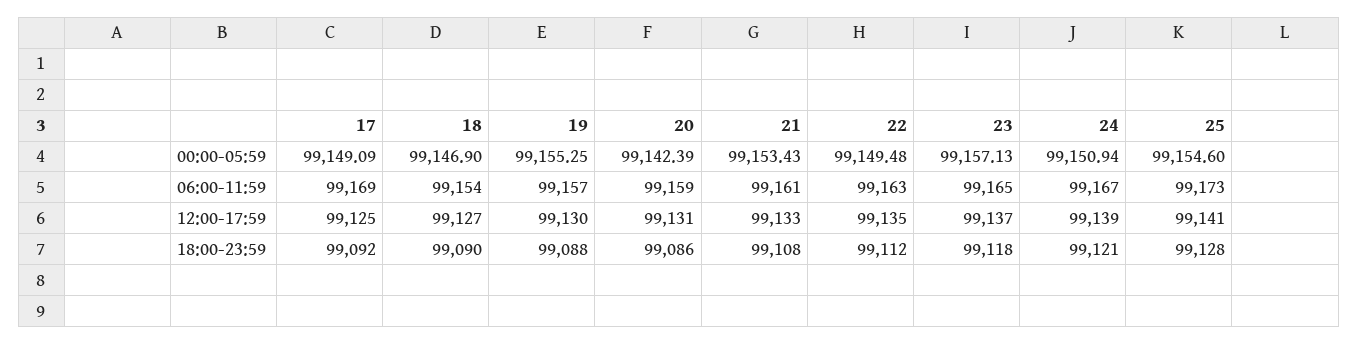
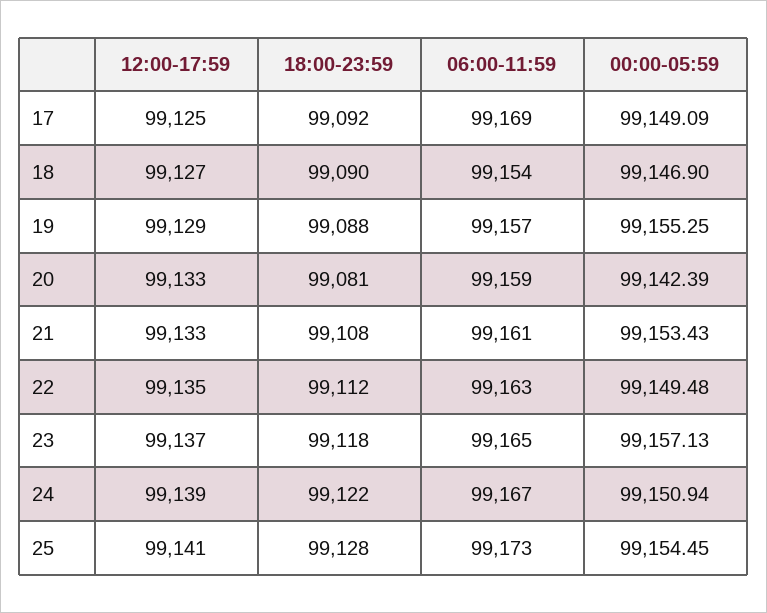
  {
    "17": {
      "00:00-05:59": 99149.09,
      "06:00-11:59": 99169,
      "12:00-17:59": 99125,
      "18:00-23:59": 99092
    },
    "18": {
      "00:00-05:59": 99146.9,
      "06:00-11:59": 99154,
      "12:00-17:59": 99127,
      "18:00-23:59": 99090
    },
    "19": {
      "00:00-05:59": 99155.25,
      "06:00-11:59": 99157,
-     "12:00-17:59": 99130,
+     "12:00-17:59": 99129,
      "18:00-23:59": 99088
    },
    "20": {
      "00:00-05:59": 99142.39,
      "06:00-11:59": 99159,
-     "12:00-17:59": 99131,
+     "12:00-17:59": 99133,
-     "18:00-23:59": 99086
+     "18:00-23:59": 99081
    },
    "21": {
      "00:00-05:59": 99153.43,
      "06:00-11:59": 99161,
      "12:00-17:59": 99133,
      "18:00-23:59": 99108
    },
    "22": {
      "00:00-05:59": 99149.48,
      "06:00-11:59": 99163,
      "12:00-17:59": 99135,
      "18:00-23:59": 99112
    },
    "23": {
      "00:00-05:59": 99157.13,
      "06:00-11:59": 99165,
      "12:00-17:59": 99137,
      "18:00-23:59": 99118
    },
    "24": {
      "00:00-05:59": 99150.94,
      "06:00-11:59": 99167,
      "12:00-17:59": 99139,
-     "18:00-23:59": 99121
+     "18:00-23:59": 99122
    },
    "25": {
-     "00:00-05:59": 99154.6,
+     "00:00-05:59": 99154.45,
      "06:00-11:59": 99173,
      "12:00-17:59": 99141,
      "18:00-23:59": 99128
    }
  }

